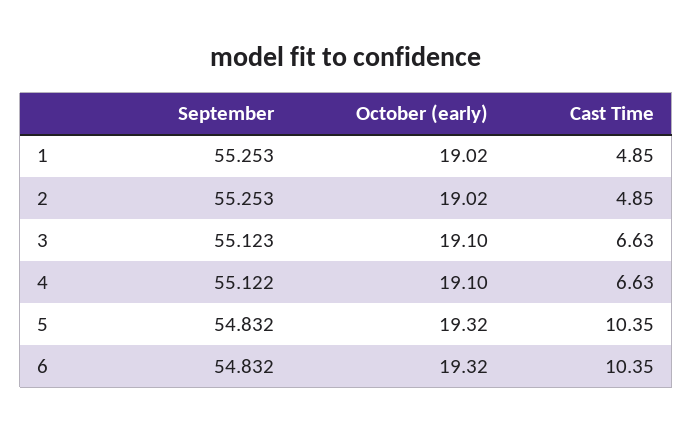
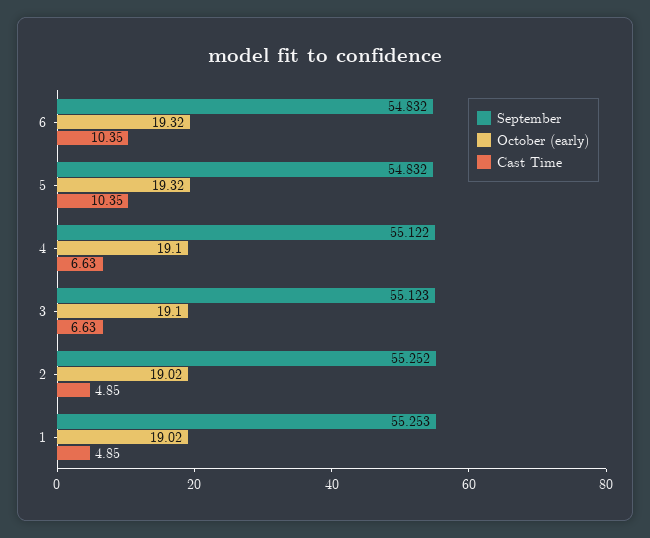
  {
    "September": {
      "1": 55.253,
-     "2": 55.253,
+     "2": 55.252,
      "3": 55.123,
      "4": 55.122,
      "5": 54.832,
      "6": 54.832
    },
    "October (early)": {
      "1": 19.02,
      "2": 19.02,
      "3": 19.1,
      "4": 19.1,
      "5": 19.32,
      "6": 19.32
    },
    "Cast Time": {
      "1": 4.85,
      "2": 4.85,
      "3": 6.63,
      "4": 6.63,
      "5": 10.35,
      "6": 10.35
    }
  }

